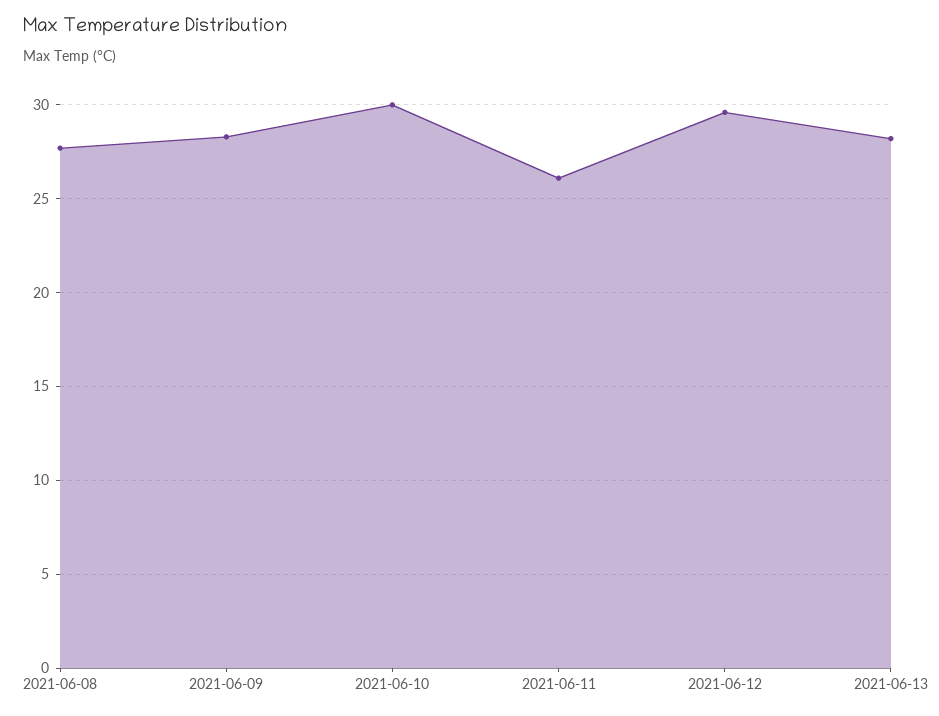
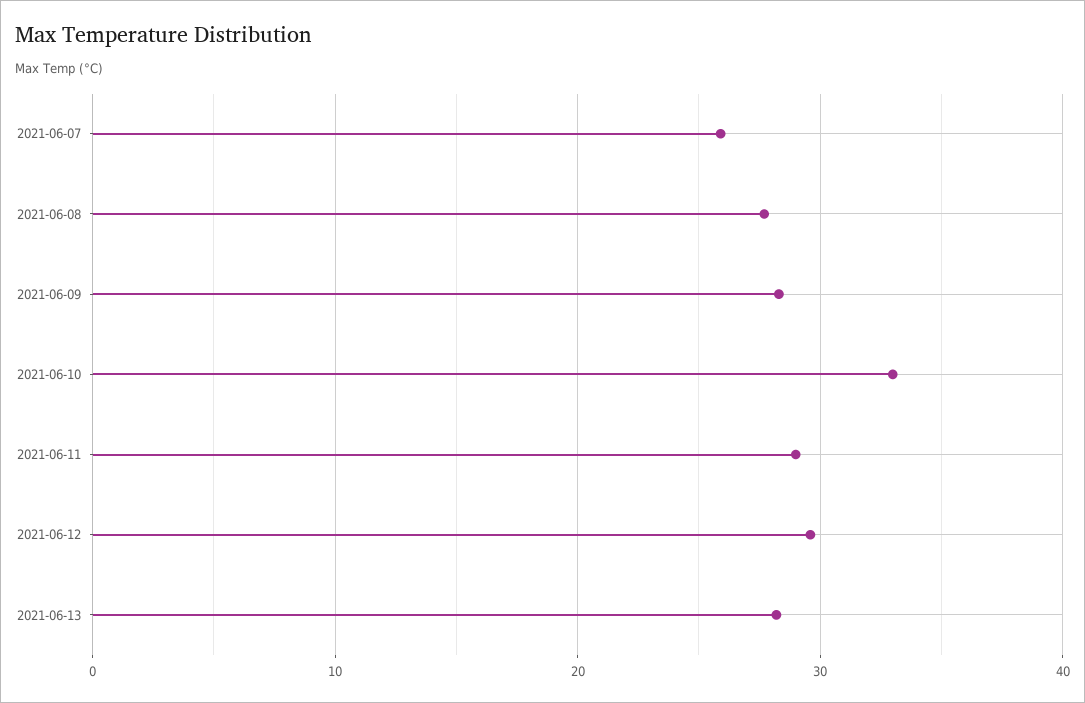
  {
    "2021-06-08": 27.5,
    "2021-06-09": 28.5,
-   "2021-06-10": 30,
+   "2021-06-10": 33,
-   "2021-06-11": 26,
+   "2021-06-11": 29,
    "2021-06-12": 29.5,
-   "2021-06-13": 28
+   "2021-06-13": 28,
+   "2021-06-07": 26
  }

